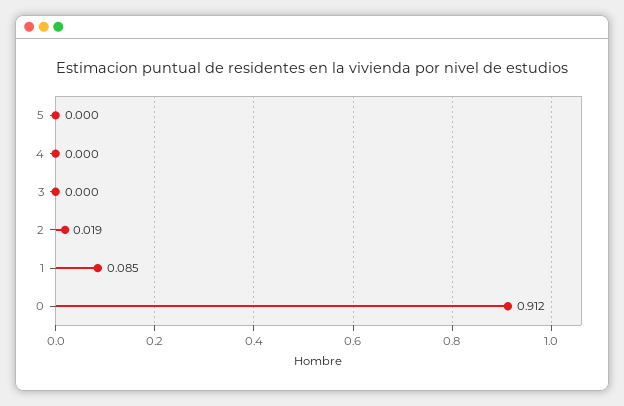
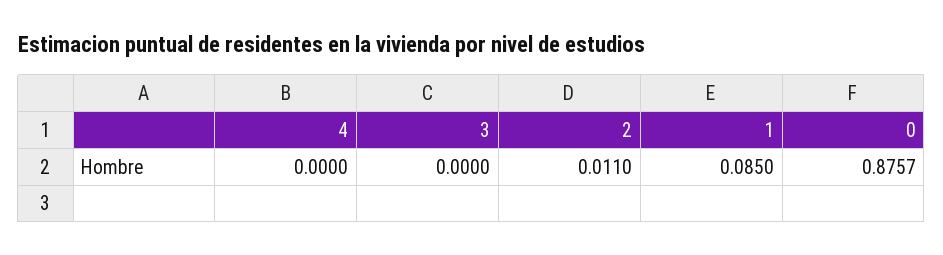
  {
-   "5": 0,
    "4": 0,
    "3": 0,
-   "2": 0.019,
+   "2": 0.011,
    "1": 0.085,
-   "0": 0.912
+   "0": 0.8757
  }

